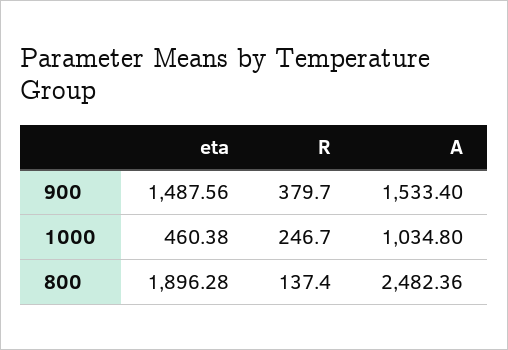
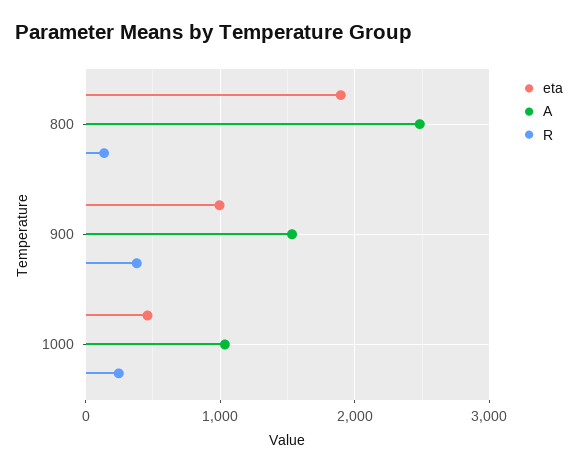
  {
    "eta": {
-     "900": 1487.56,
+     "900": 1000,
      "1000": 460.38,
      "800": 1896.28
    },
    "R": {
      "900": 379.7,
      "1000": 246.7,
      "800": 137.4
    },
    "A": {
      "900": 1533.4,
      "1000": 1034.8,
      "800": 2482.36
    }
  }

